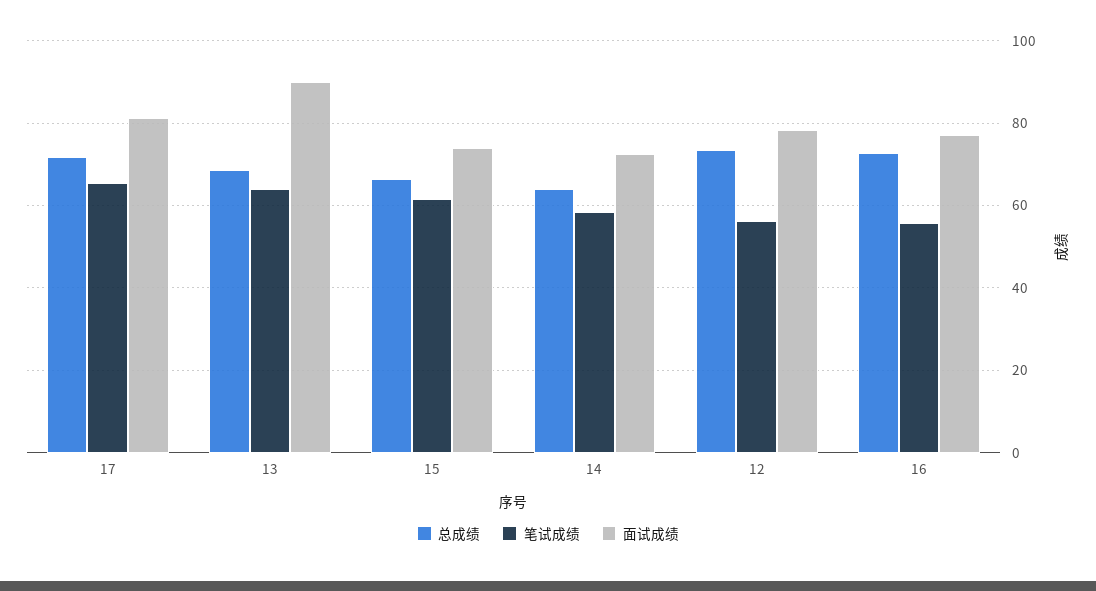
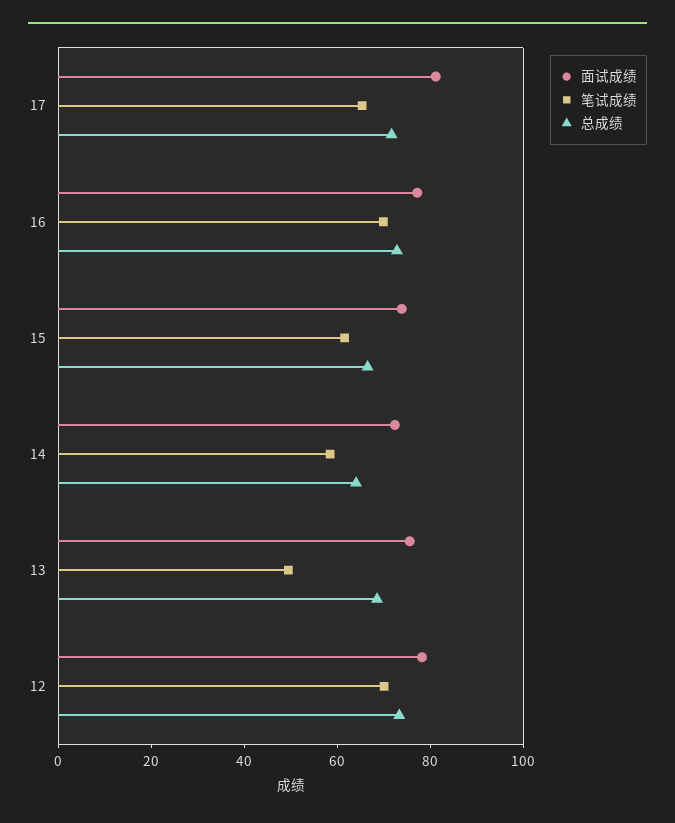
  {
    "总成绩": {
      "17": 72,
      "13": 68,
      "15": 66,
      "14": 64,
      "12": 74,
      "16": 72
    },
    "笔试成绩": {
      "17": 66,
-     "13": 64,
+     "13": 50,
      "15": 62,
      "14": 58,
-     "12": 56,
+     "12": 70,
-     "16": 56
+     "16": 70
    },
    "面试成绩": {
      "17": 82,
-     "13": 90,
+     "13": 75,
      "15": 74,
      "14": 72,
      "12": 78,
      "16": 78
    }
  }

